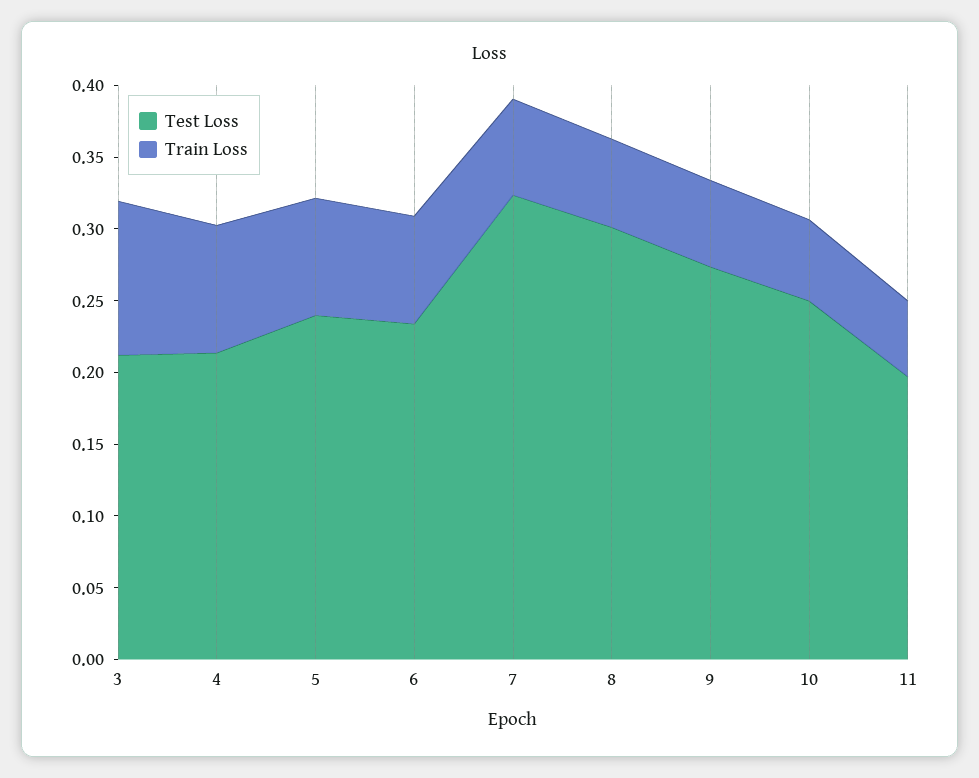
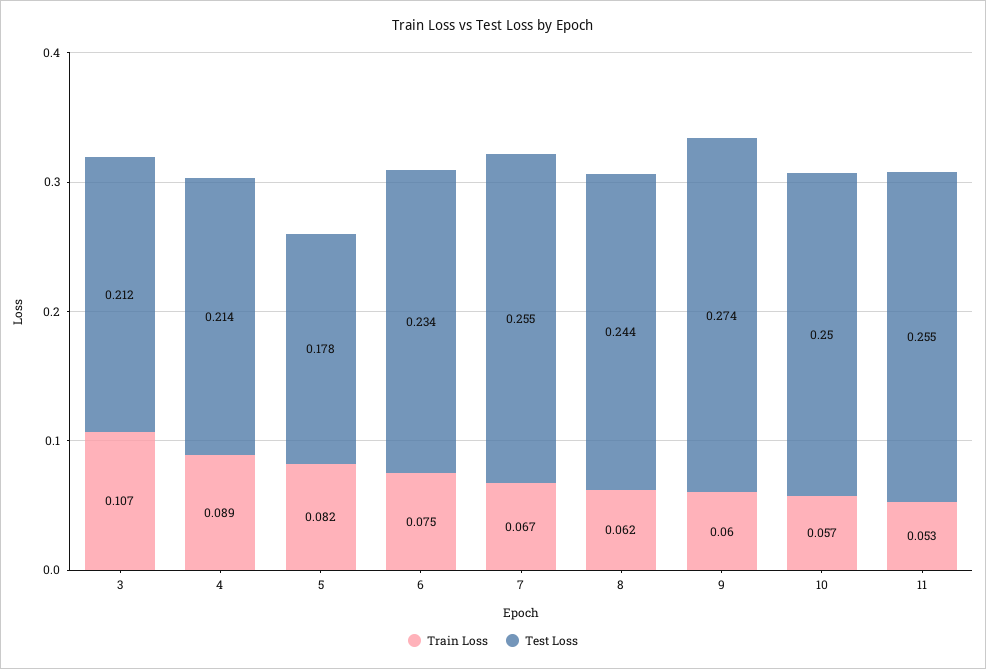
  {
    "Test Loss": {
      "3": 0.212,
      "4": 0.214,
-     "5": 0.24,
+     "5": 0.178,
      "6": 0.234,
-     "7": 0.32,
+     "7": 0.255,
-     "8": 0.3,
+     "8": 0.244,
      "9": 0.274,
      "10": 0.25,
-     "11": 0.2
+     "11": 0.255
    },
    "Train Loss": {
      "3": 0.107,
      "4": 0.089,
      "5": 0.082,
      "6": 0.075,
      "7": 0.067,
      "8": 0.062,
      "9": 0.06,
      "10": 0.057,
      "11": 0.053
    }
  }

